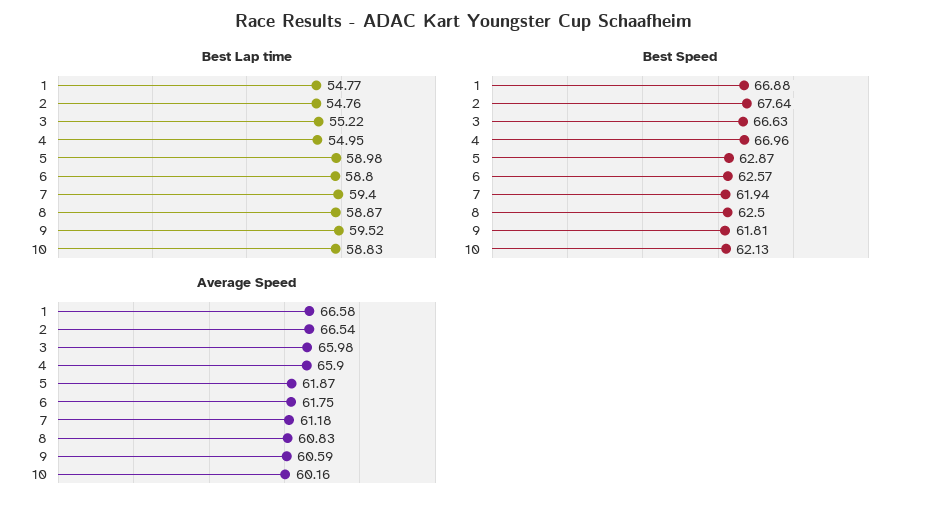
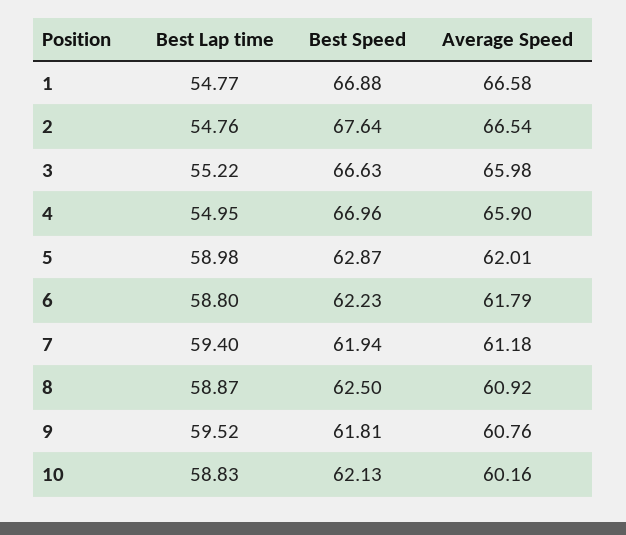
  {
    "Best Lap time": {
      "1": 54.77,
      "2": 54.76,
      "3": 55.22,
      "4": 54.95,
      "5": 58.98,
      "6": 58.8,
      "7": 59.4,
      "8": 58.87,
      "9": 59.52,
      "10": 58.83
    },
    "Best Speed": {
      "1": 66.88,
      "2": 67.64,
      "3": 66.63,
      "4": 66.96,
      "5": 62.87,
-     "6": 62.57,
+     "6": 62.23,
      "7": 61.94,
      "8": 62.5,
      "9": 61.81,
      "10": 62.13
    },
    "Average Speed": {
      "1": 66.58,
      "2": 66.54,
      "3": 65.98,
      "4": 65.9,
-     "5": 61.87,
+     "5": 62.01,
-     "6": 61.75,
+     "6": 61.79,
      "7": 61.18,
-     "8": 60.83,
+     "8": 60.92,
-     "9": 60.59,
+     "9": 60.76,
      "10": 60.16
    }
  }

